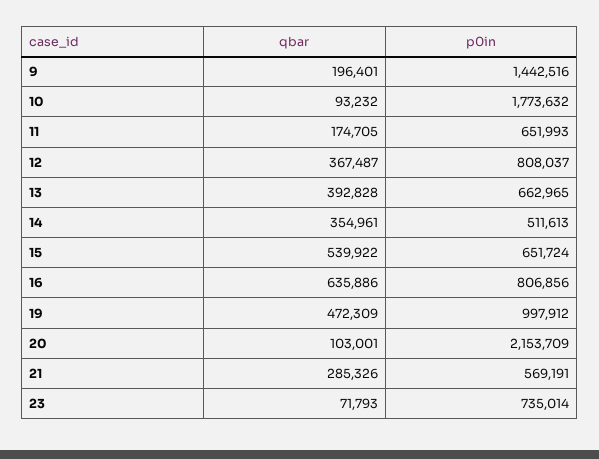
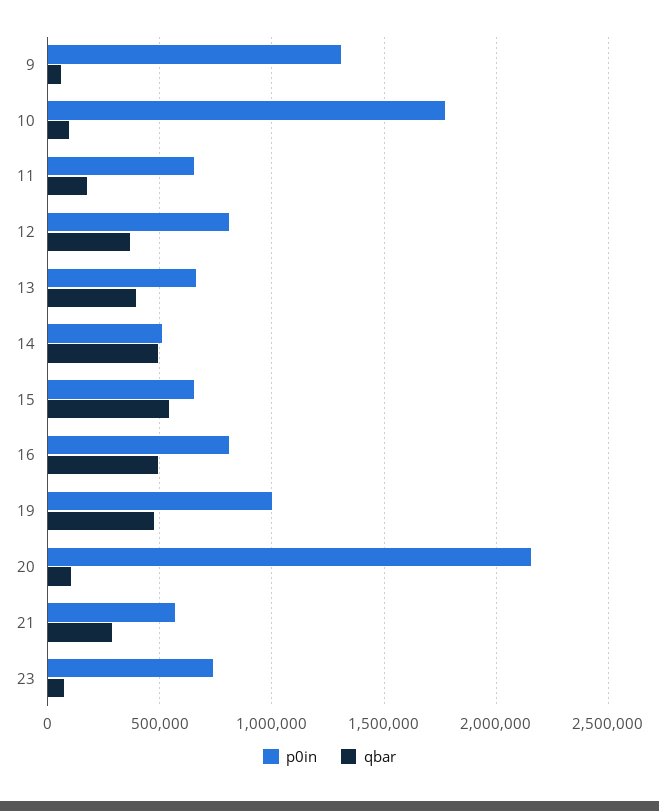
  {
    "qbar": {
-     "9": 196401,
+     "9": 50000,
      "10": 93232,
      "11": 174705,
      "12": 367487,
      "13": 392828,
-     "14": 354961,
+     "14": 500000,
      "15": 539922,
-     "16": 635886,
+     "16": 500000,
      "19": 472309,
      "20": 103001,
      "21": 285326,
      "23": 71793
    },
    "p0in": {
-     "9": 1442516,
+     "9": 1300000,
      "10": 1773632,
      "11": 651993,
      "12": 808037,
      "13": 662965,
      "14": 511613,
      "15": 651724,
      "16": 806856,
      "19": 997912,
      "20": 2153709,
      "21": 569191,
      "23": 735014
    }
  }

